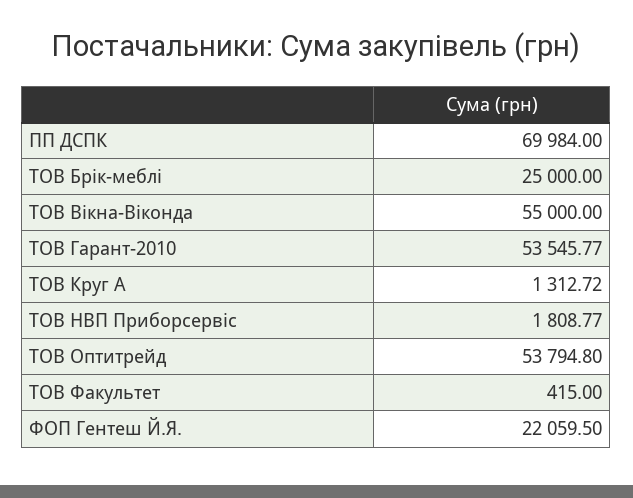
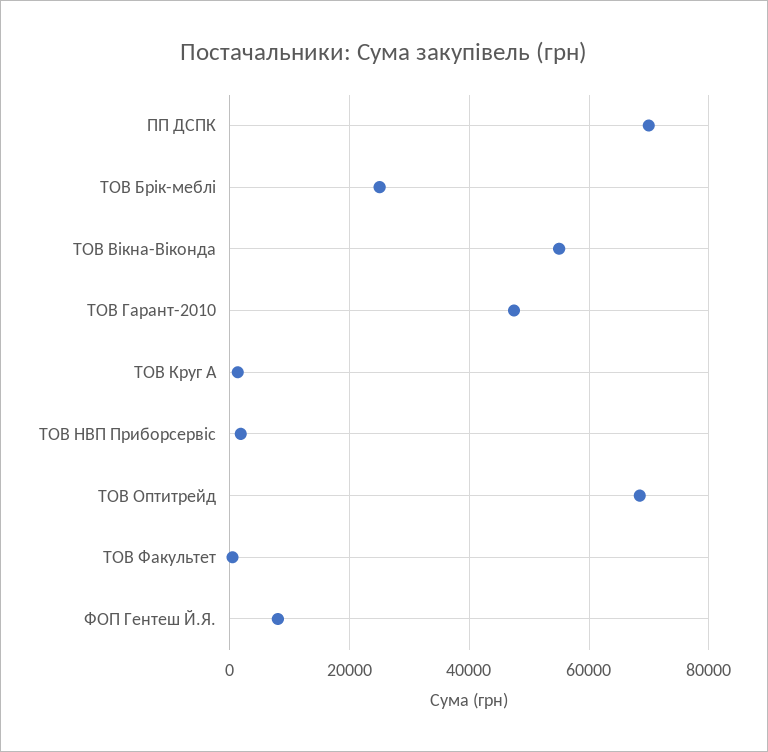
  {
    "ПП ДСПК": 69984,
    "ТОВ Брік-меблі": 25000,
    "ТОВ Вікна-Віконда": 55000,
-   "ТОВ Гарант-2010": 53545.77,
+   "ТОВ Гарант-2010": 48000,
    "ТОВ Круг А": 1312.72,
    "ТОВ НВП Приборсервіс": 1808.77,
-   "ТОВ Оптитрейд": 53794.8,
+   "ТОВ Оптитрейд": 68000,
    "ТОВ Факультет": 415,
-   "ФОП Гентеш Й.Я.": 22059.5
+   "ФОП Гентеш Й.Я.": 8000
  }

